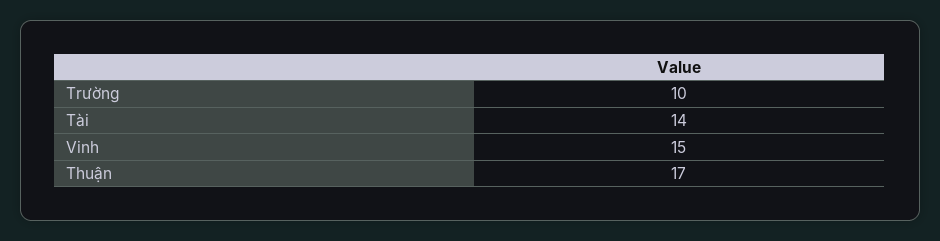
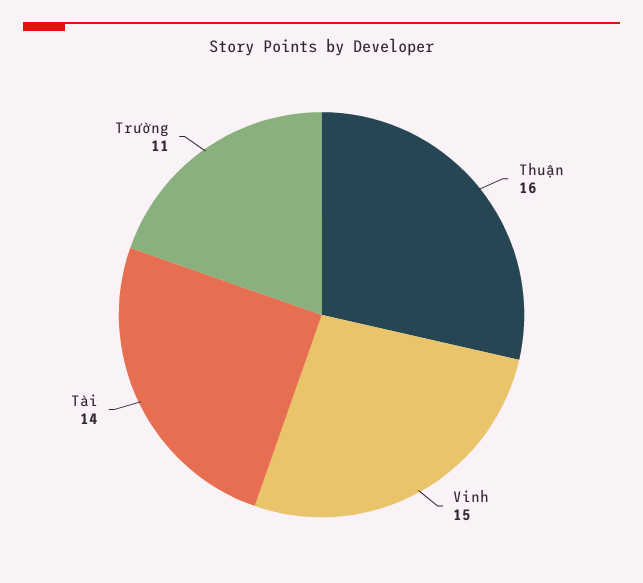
  {
-   "Trường": 10,
+   "Trường": 11,
    "Tài": 14,
    "Vinh": 15,
-   "Thuận": 17
+   "Thuận": 16
  }

